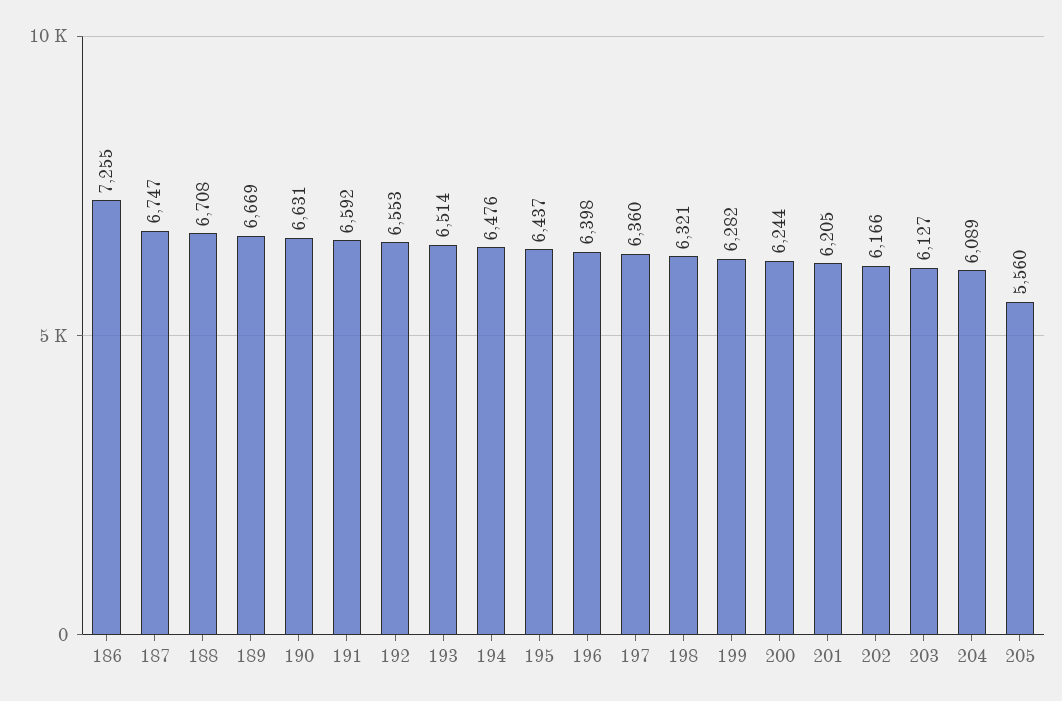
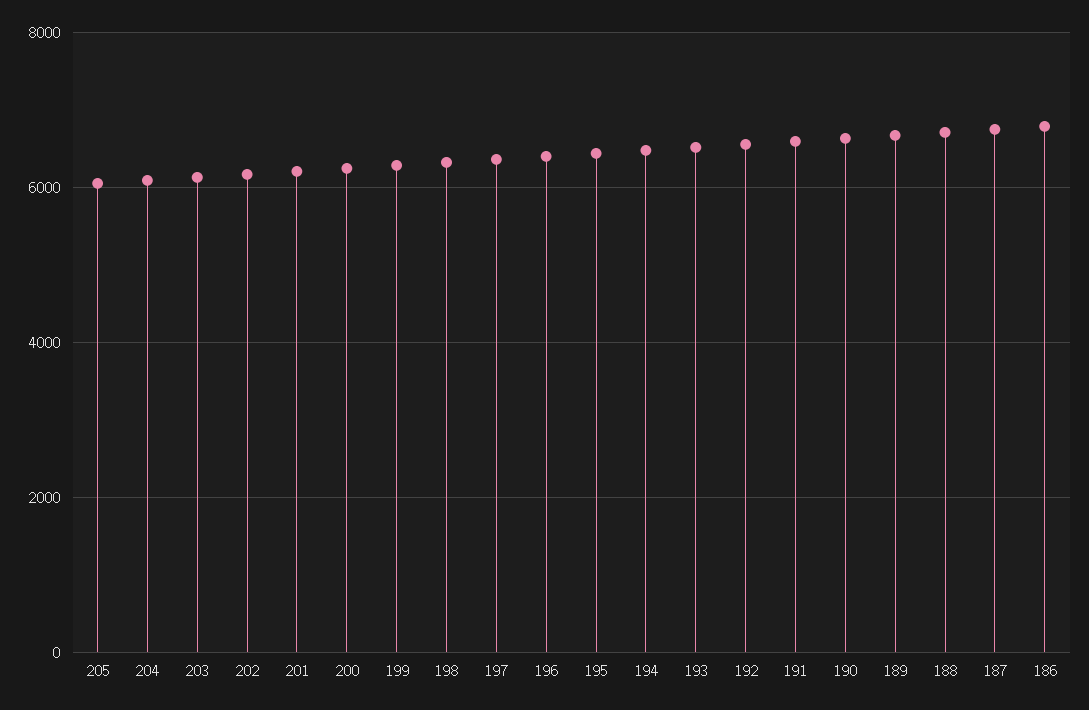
  {
-   "186": 7255,
+   "186": 6800,
    "187": 6747,
    "188": 6708,
    "189": 6669,
    "190": 6631,
    "191": 6592,
    "192": 6553,
    "193": 6514,
    "194": 6476,
    "195": 6437,
    "196": 6398,
    "197": 6360,
    "198": 6321,
    "199": 6282,
    "200": 6244,
    "201": 6205,
    "202": 6166,
    "203": 6127,
    "204": 6089,
-   "205": 5560
+   "205": 6000
  }

